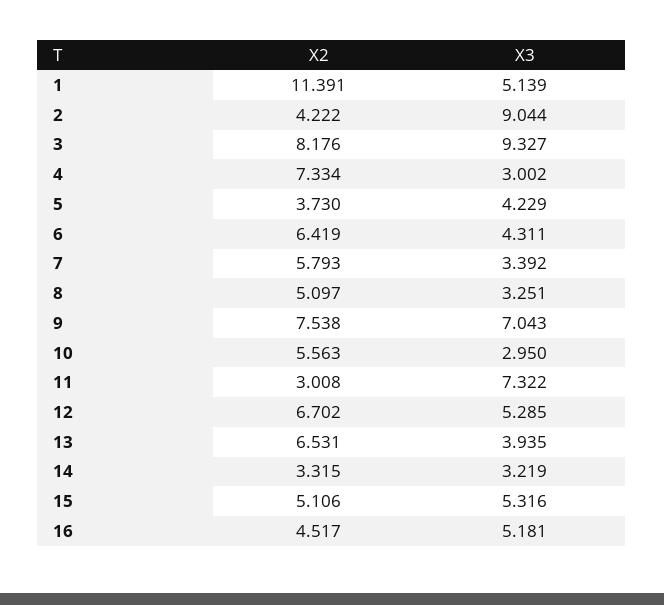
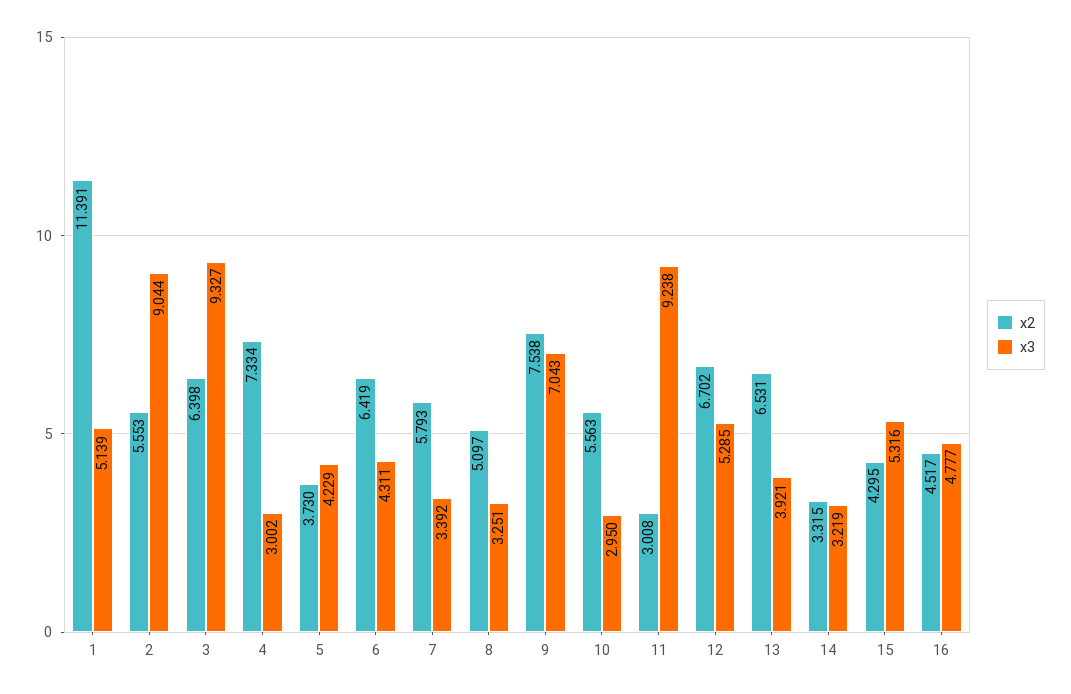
  {
    "X2": {
      "1": 11.391,
-     "2": 4.222,
+     "2": 5.553,
-     "3": 8.176,
+     "3": 6.398,
      "4": 7.334,
      "5": 3.73,
      "6": 6.419,
      "7": 5.793,
      "8": 5.097,
      "9": 7.538,
      "10": 5.563,
      "11": 3.008,
      "12": 6.702,
      "13": 6.531,
      "14": 3.315,
-     "15": 5.106,
+     "15": 4.295,
      "16": 4.517
    },
    "X3": {
      "1": 5.139,
      "2": 9.044,
      "3": 9.327,
      "4": 3.002,
      "5": 4.229,
      "6": 4.311,
      "7": 3.392,
      "8": 3.251,
      "9": 7.043,
      "10": 2.95,
-     "11": 7.322,
+     "11": 9.238,
      "12": 5.285,
-     "13": 3.935,
+     "13": 3.921,
      "14": 3.219,
      "15": 5.316,
-     "16": 5.181
+     "16": 4.777
    }
  }

